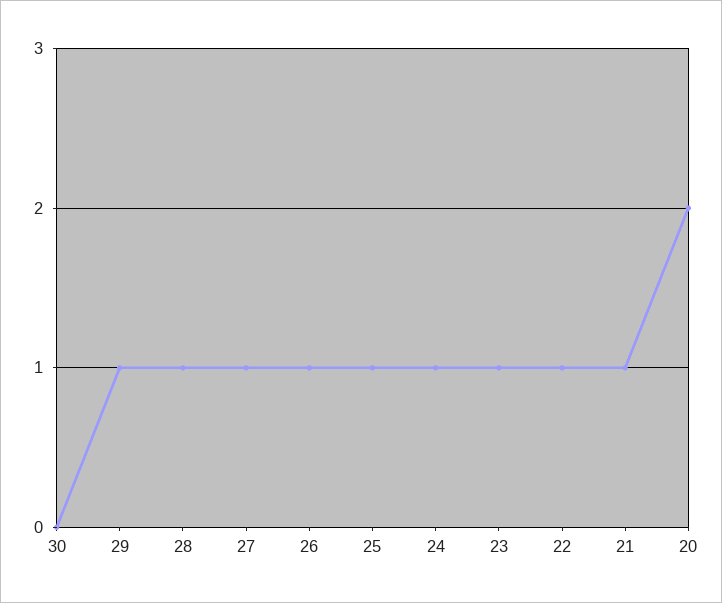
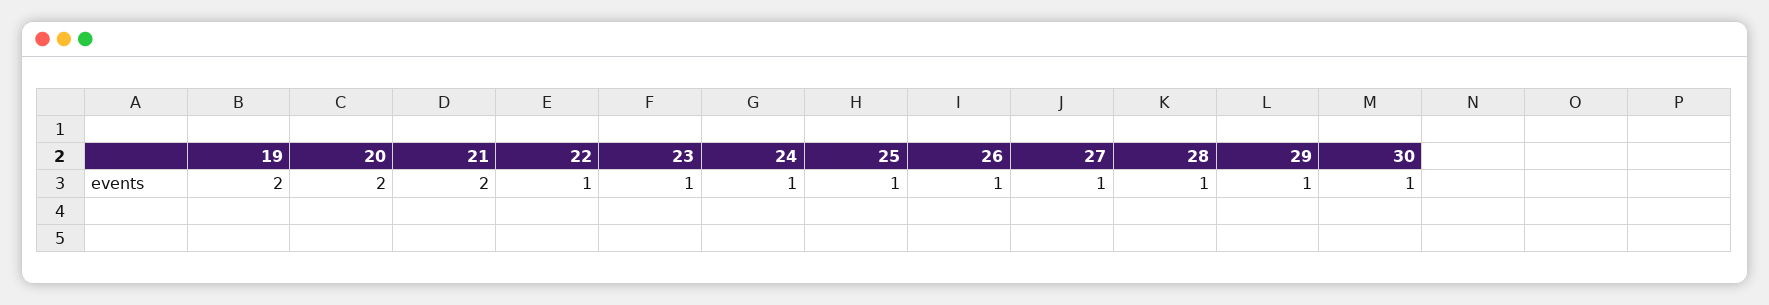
  {
-   "30": 0,
+   "30": 1,
    "29": 1,
    "28": 1,
    "27": 1,
    "26": 1,
    "25": 1,
    "24": 1,
    "23": 1,
    "22": 1,
-   "21": 1,
+   "21": 2,
-   "20": 2
+   "20": 2,
+   "19": 2
  }

